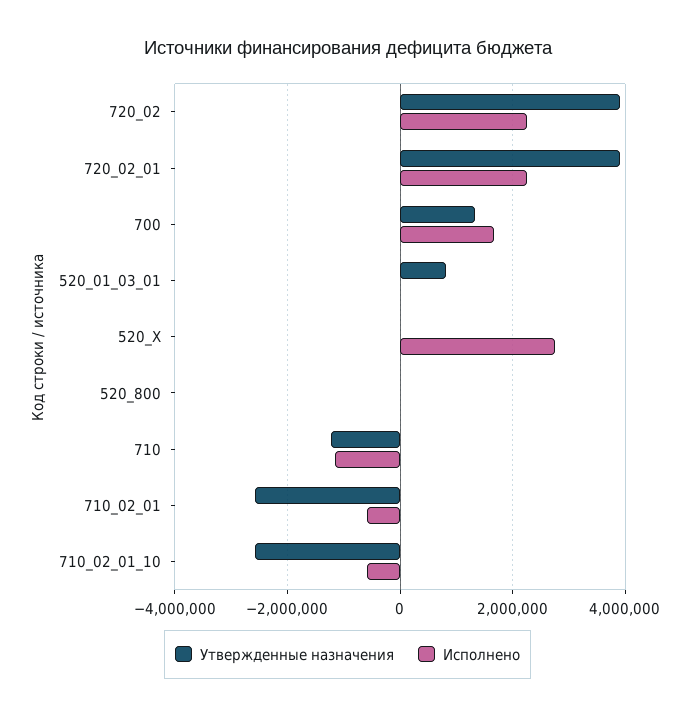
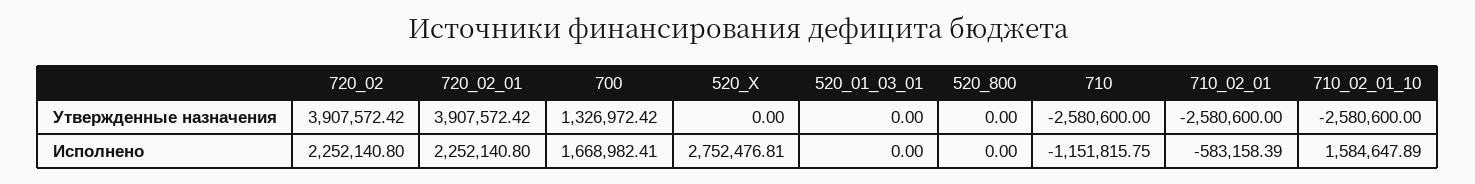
  {
    "Утвержденные назначения": {
      "720_02": 3907572.42,
      "720_02_01": 3907572.42,
      "700": 1326972.42,
-     "520_01_03_01": 800000,
+     "520_01_03_01": 0,
      "520_X": 0,
      "520_800": 0,
-     "710": -1200000,
+     "710": -2580600,
      "710_02_01": -2580600,
      "710_02_01_10": -2580600
    },
    "Исполнено": {
      "720_02": 2252140.8,
      "720_02_01": 2252140.8,
      "700": 1668982.41,
      "520_01_03_01": 0,
      "520_X": 2752476.81,
      "520_800": 0,
      "710": -1151815.75,
      "710_02_01": -583158.39,
-     "710_02_01_10": -600000
+     "710_02_01_10": 1584647.89
    }
  }

